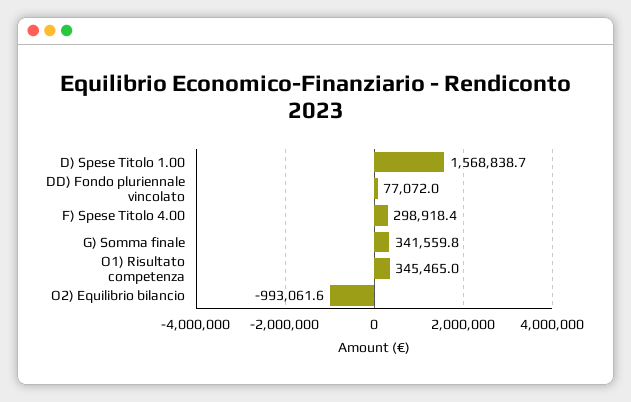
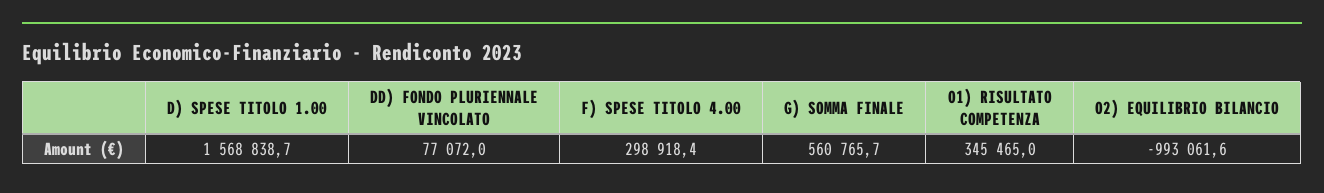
  {
    "D) Spese Titolo 1.00": 1568838.7,
    "DD) Fondo pluriennale vincolato": 77072,
    "F) Spese Titolo 4.00": 298918.4,
-   "G) Somma finale": 341559.8,
+   "G) Somma finale": 560765.7,
    "O1) Risultato competenza": 345465,
    "O2) Equilibrio bilancio": -993061.6
  }

